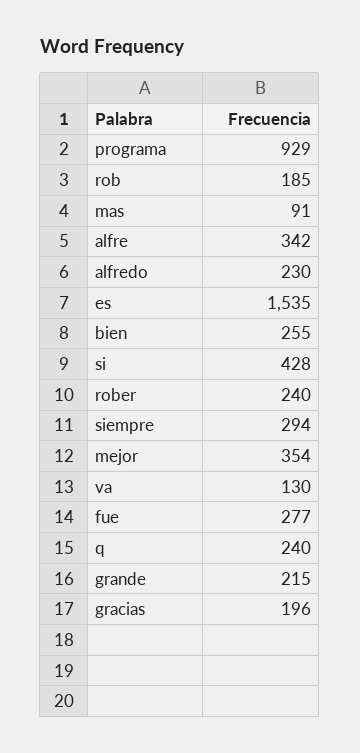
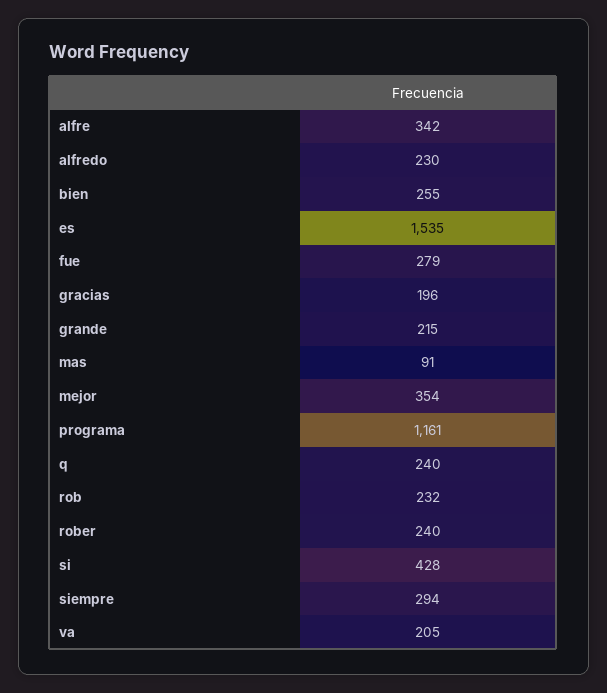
  {
-   "programa": 929,
+   "programa": 1161,
-   "rob": 185,
+   "rob": 232,
    "mas": 91,
    "alfre": 342,
    "alfredo": 230,
    "es": 1535,
    "bien": 255,
    "si": 428,
    "rober": 240,
    "siempre": 294,
    "mejor": 354,
-   "va": 130,
+   "va": 205,
-   "fue": 277,
+   "fue": 279,
    "q": 240,
    "grande": 215,
    "gracias": 196
  }

